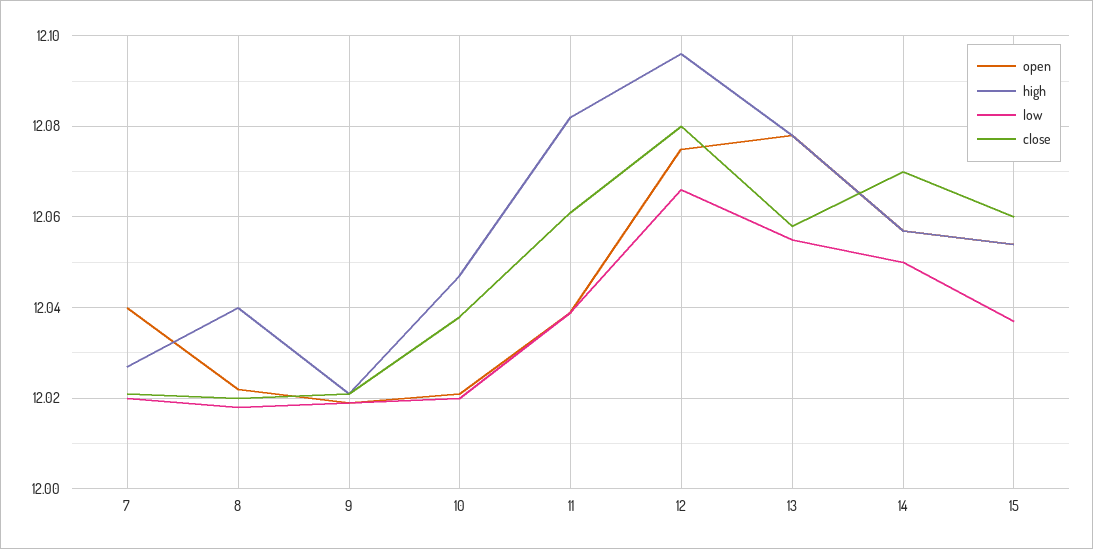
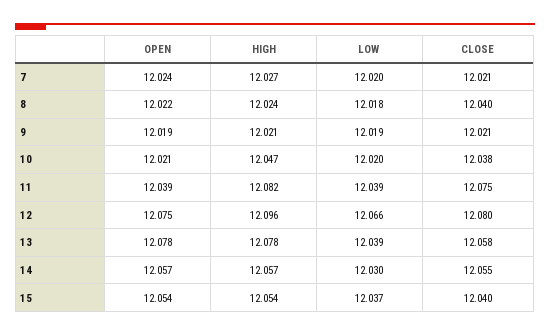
  {
    "open": {
-     "7": 12.04,
+     "7": 12.024,
      "8": 12.022,
      "9": 12.019,
      "10": 12.021,
      "11": 12.039,
      "12": 12.075,
      "13": 12.078,
      "14": 12.057,
      "15": 12.054
    },
    "high": {
      "7": 12.027,
-     "8": 12.04,
+     "8": 12.024,
      "9": 12.021,
      "10": 12.047,
      "11": 12.082,
      "12": 12.096,
      "13": 12.078,
      "14": 12.057,
      "15": 12.054
    },
    "low": {
      "7": 12.02,
      "8": 12.018,
      "9": 12.019,
      "10": 12.02,
      "11": 12.039,
      "12": 12.066,
-     "13": 12.055,
+     "13": 12.039,
-     "14": 12.05,
+     "14": 12.03,
      "15": 12.037
    },
    "close": {
      "7": 12.021,
-     "8": 12.02,
+     "8": 12.04,
      "9": 12.021,
      "10": 12.038,
-     "11": 12.06,
+     "11": 12.075,
      "12": 12.08,
      "13": 12.058,
-     "14": 12.07,
+     "14": 12.055,
-     "15": 12.06
+     "15": 12.04
    }
  }

